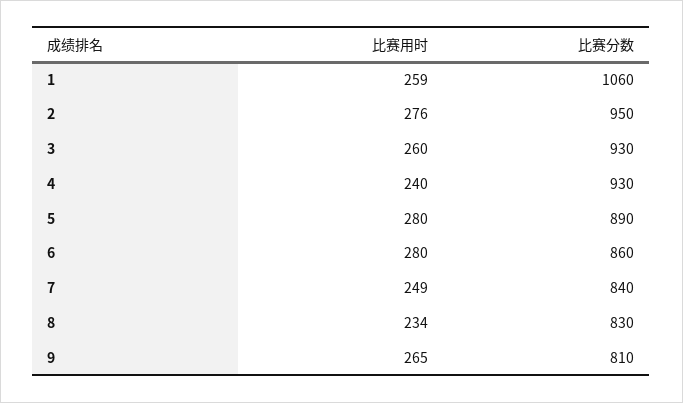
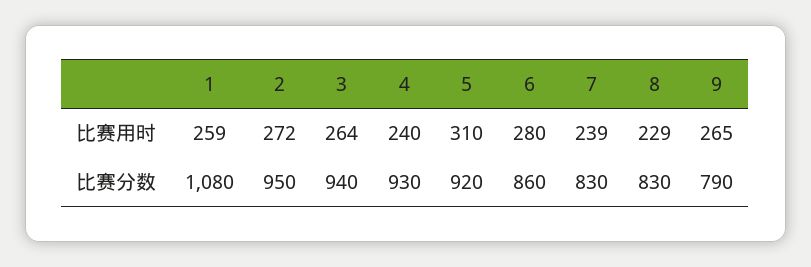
  {
    "比赛用时": {
      "1": 259,
-     "2": 276,
+     "2": 272,
-     "3": 260,
+     "3": 264,
      "4": 240,
-     "5": 280,
+     "5": 310,
      "6": 280,
-     "7": 249,
+     "7": 239,
-     "8": 234,
+     "8": 229,
      "9": 265
    },
    "比赛分数": {
-     "1": 1060,
+     "1": 1080,
      "2": 950,
-     "3": 930,
+     "3": 940,
      "4": 930,
-     "5": 890,
+     "5": 920,
      "6": 860,
-     "7": 840,
+     "7": 830,
      "8": 830,
-     "9": 810
+     "9": 790
    }
  }

